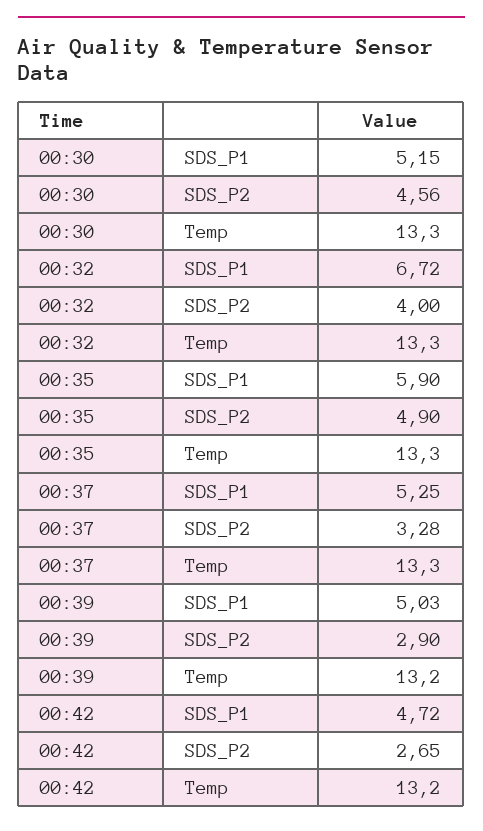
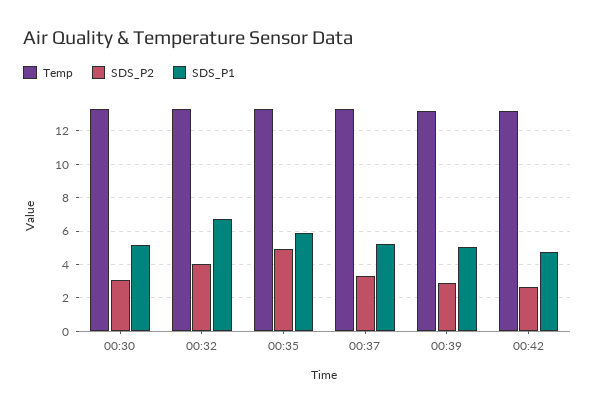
  {
    "SDS_P1": {
      "00:30": 5.15,
      "00:32": 6.72,
      "00:35": 5.9,
      "00:37": 5.25,
      "00:39": 5.03,
      "00:42": 4.72
    },
    "SDS_P2": {
-     "00:30": 4.56,
+     "00:30": 3,
      "00:32": 4,
      "00:35": 4.9,
      "00:37": 3.28,
      "00:39": 2.9,
      "00:42": 2.65
    },
    "Temp": {
      "00:30": 13.3,
      "00:32": 13.3,
      "00:35": 13.3,
      "00:37": 13.3,
      "00:39": 13.2,
      "00:42": 13.2
    }
  }

